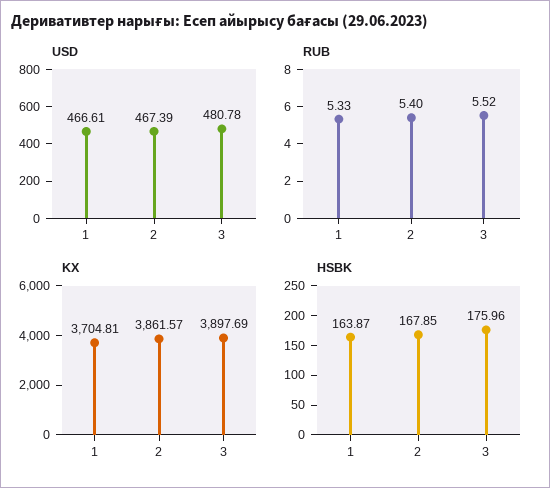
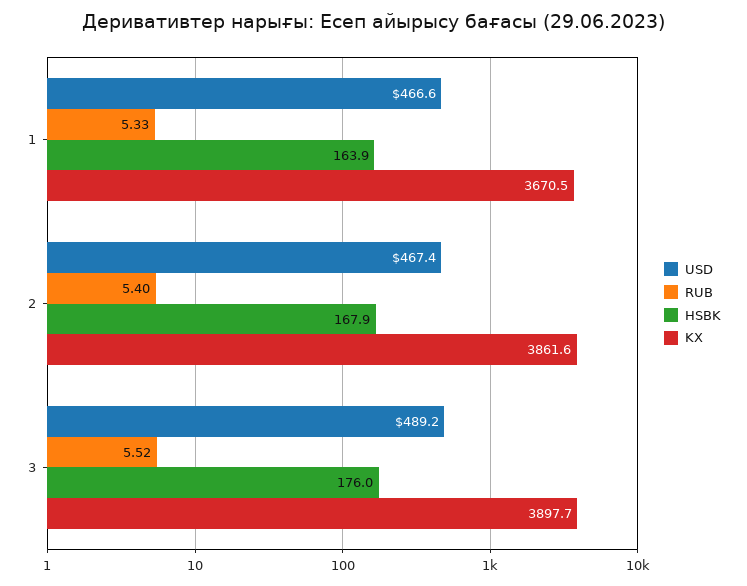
  {
    "USD": {
      "1": 466.61,
      "2": 467.39,
-     "3": 480.78
+     "3": 489.2
    },
    "RUB": {
      "1": 5.33,
      "2": 5.4,
      "3": 5.52
    },
    "KX": {
-     "1": 3704.81,
+     "1": 3670.5,
      "2": 3861.57,
      "3": 3897.69
    },
    "HSBK": {
      "1": 163.87,
      "2": 167.85,
      "3": 175.96
    }
  }

